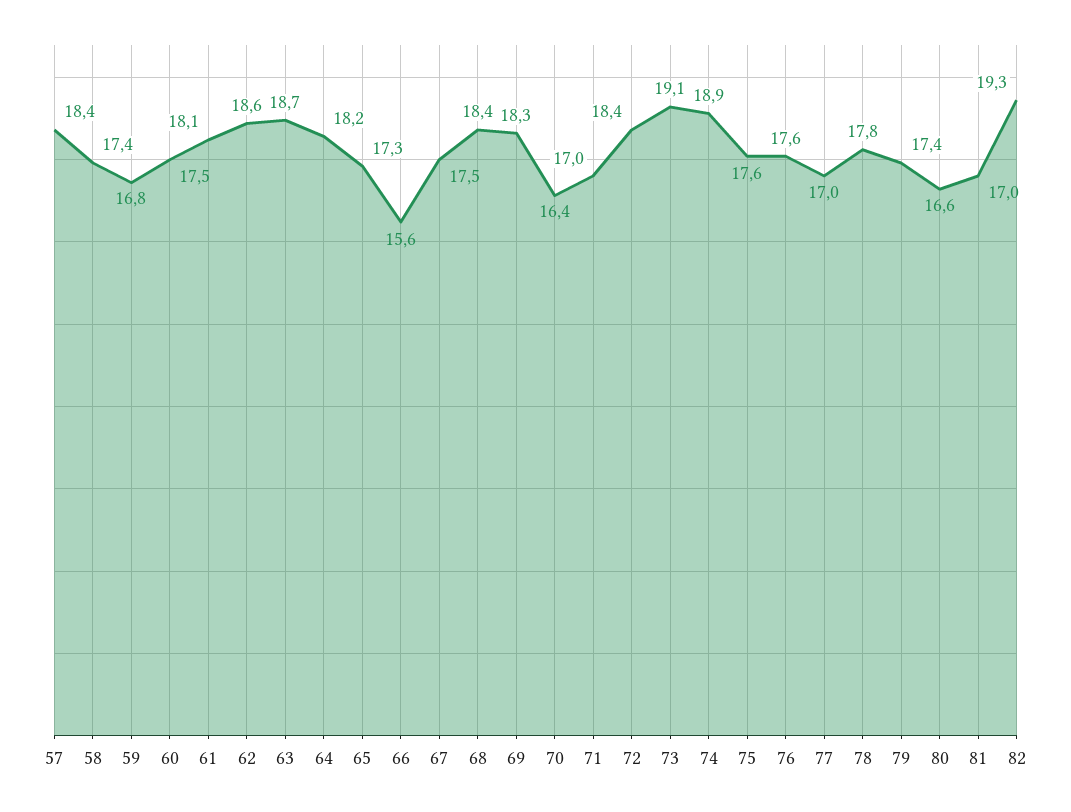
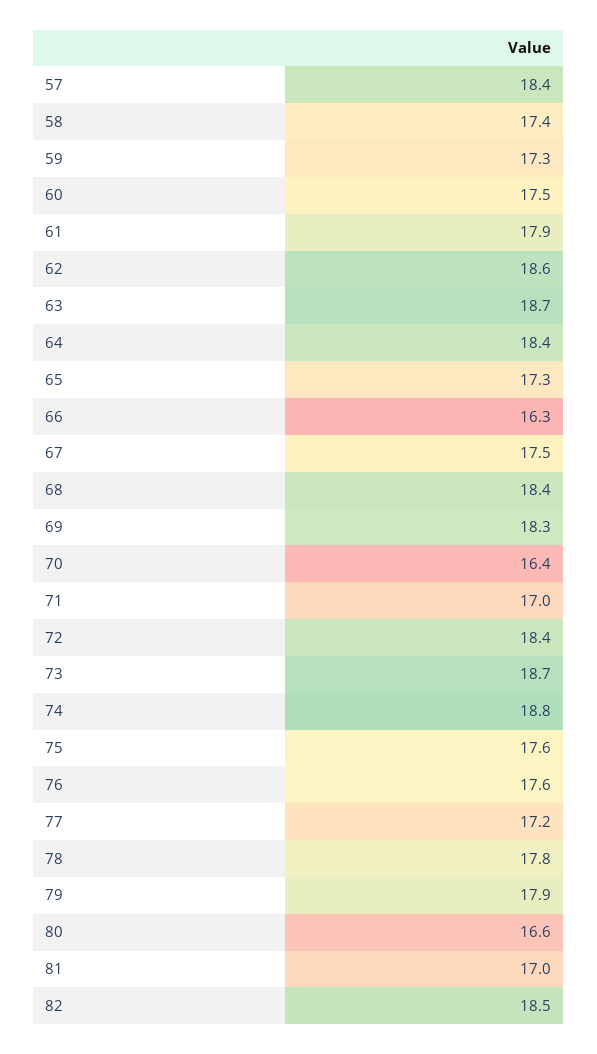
  {
    "57": 18.4,
    "58": 17.4,
-   "59": 16.8,
+   "59": 17.3,
    "60": 17.5,
-   "61": 18.1,
+   "61": 17.9,
    "62": 18.6,
    "63": 18.7,
-   "64": 18.2,
+   "64": 18.4,
    "65": 17.3,
-   "66": 15.6,
+   "66": 16.3,
    "67": 17.5,
    "68": 18.4,
    "69": 18.3,
    "70": 16.4,
    "71": 17,
    "72": 18.4,
-   "73": 19.1,
+   "73": 18.7,
-   "74": 18.9,
+   "74": 18.8,
    "75": 17.6,
    "76": 17.6,
-   "77": 17,
+   "77": 17.2,
    "78": 17.8,
-   "79": 17.4,
+   "79": 17.9,
    "80": 16.6,
    "81": 17,
-   "82": 19.3
+   "82": 18.5
  }

